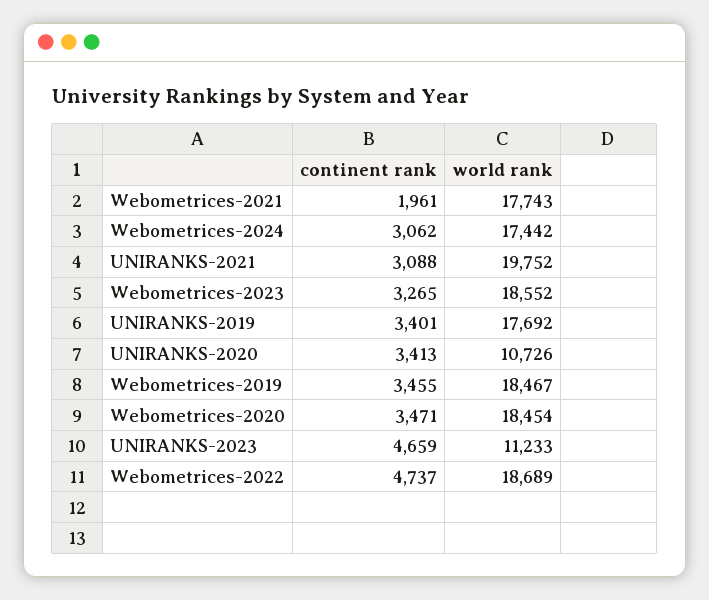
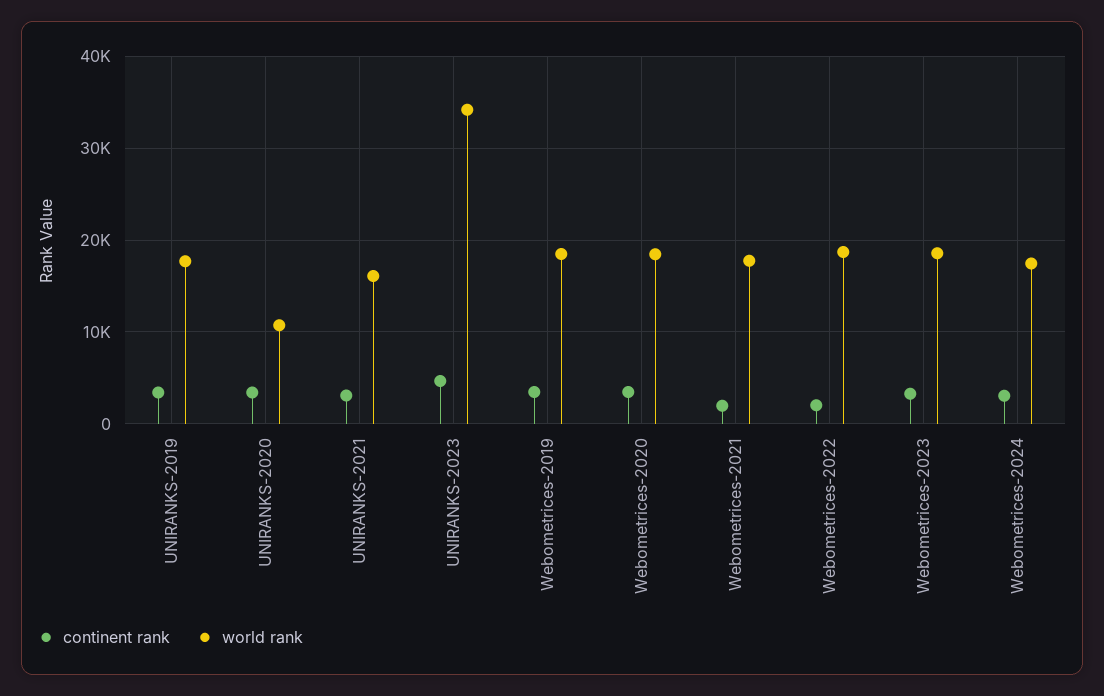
  {
    "continent rank": {
      "Webometrices-2021": 1961,
      "Webometrices-2024": 3062,
      "UNIRANKS-2021": 3088,
      "Webometrices-2023": 3265,
      "UNIRANKS-2019": 3401,
      "UNIRANKS-2020": 3413,
      "Webometrices-2019": 3455,
      "Webometrices-2020": 3471,
      "UNIRANKS-2023": 4659,
-     "Webometrices-2022": 4737
+     "Webometrices-2022": 2000
    },
    "world rank": {
      "Webometrices-2021": 17743,
      "Webometrices-2024": 17442,
-     "UNIRANKS-2021": 19752,
+     "UNIRANKS-2021": 16000,
      "Webometrices-2023": 18552,
      "UNIRANKS-2019": 17692,
      "UNIRANKS-2020": 10726,
      "Webometrices-2019": 18467,
      "Webometrices-2020": 18454,
-     "UNIRANKS-2023": 11233,
+     "UNIRANKS-2023": 34000,
      "Webometrices-2022": 18689
    }
  }

